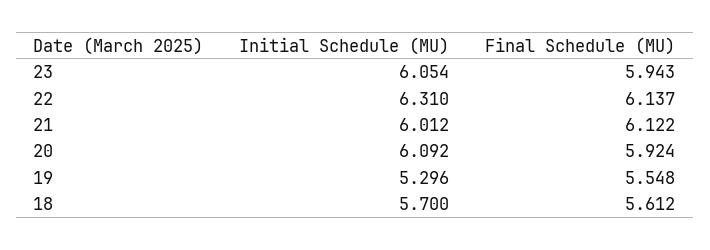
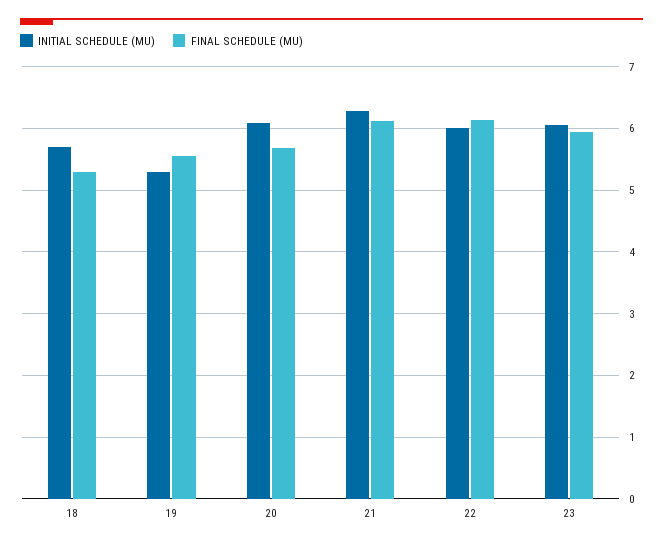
  {
    "Initial Schedule (MU)": {
      "23": 6.054,
-     "22": 6.31,
+     "22": 6,
-     "21": 6.012,
+     "21": 6.3,
      "20": 6.092,
      "19": 5.296,
      "18": 5.7
    },
    "Final Schedule (MU)": {
      "23": 5.943,
      "22": 6.137,
      "21": 6.122,
-     "20": 5.924,
+     "20": 5.7,
      "19": 5.548,
-     "18": 5.612
+     "18": 5.3
    }
  }

